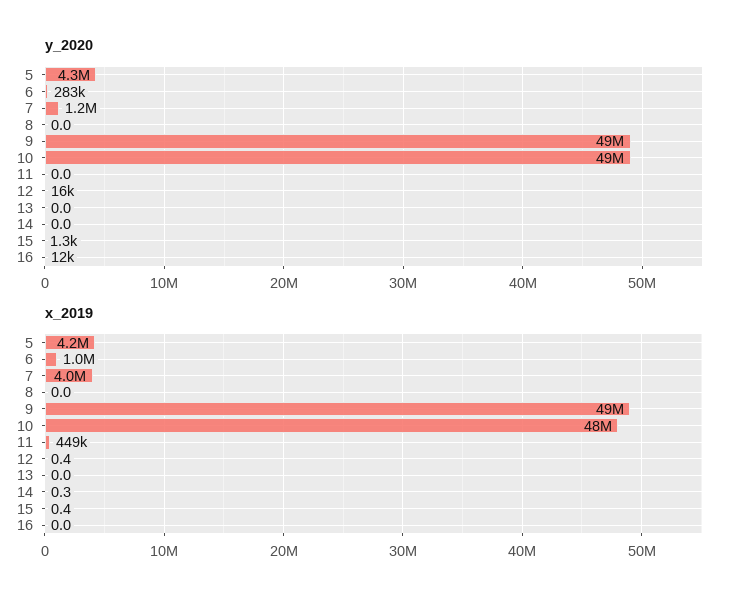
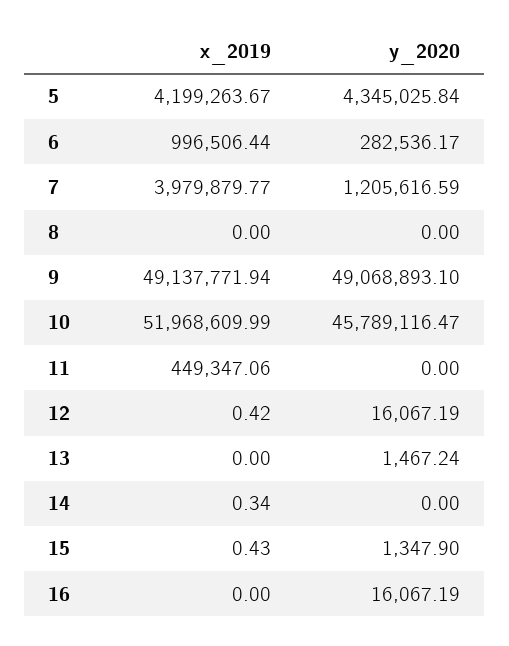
  {
    "y_2020": {
      "5": 4345025.84,
      "6": 282536.17,
      "7": 1205616.59,
      "8": 0,
      "9": 49068893.1,
-     "10": 49000000,
+     "10": 45789116.47,
      "11": 0,
      "12": 16067.19,
-     "13": 0,
+     "13": 1467.24,
      "14": 0,
      "15": 1347.9,
-     "16": 12000
+     "16": 16067.19
    },
    "x_2019": {
      "5": 4199263.67,
      "6": 996506.44,
      "7": 3979879.77,
      "8": 0,
      "9": 49137771.94,
-     "10": 48000000,
+     "10": 51968609.99,
      "11": 449347.06,
      "12": 0.42,
      "13": 0,
      "14": 0.34,
      "15": 0.43,
      "16": 0
    }
  }

